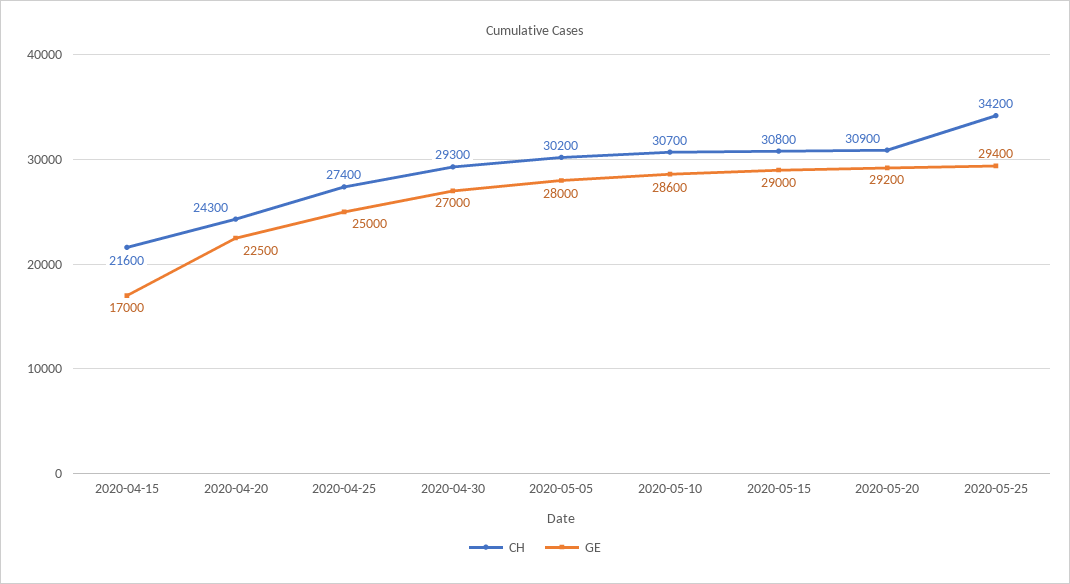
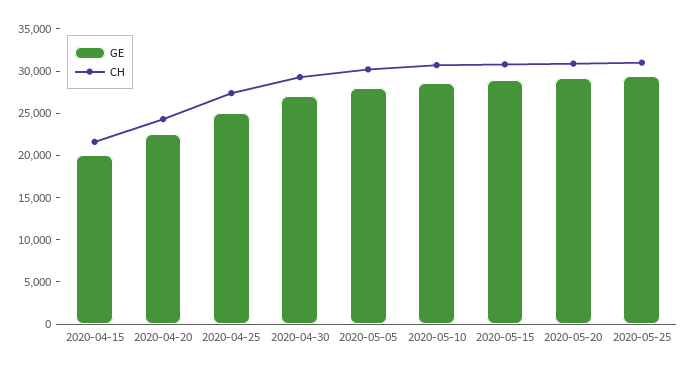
  {
    "CH": {
      "2020-04-15": 21600,
      "2020-04-20": 24300,
      "2020-04-25": 27400,
      "2020-04-30": 29300,
      "2020-05-05": 30200,
      "2020-05-10": 30700,
      "2020-05-15": 30800,
      "2020-05-20": 30900,
-     "2020-05-25": 34200
+     "2020-05-25": 31000
    },
    "GE": {
-     "2020-04-15": 17000,
+     "2020-04-15": 20000,
      "2020-04-20": 22500,
      "2020-04-25": 25000,
      "2020-04-30": 27000,
      "2020-05-05": 28000,
      "2020-05-10": 28600,
      "2020-05-15": 29000,
      "2020-05-20": 29200,
      "2020-05-25": 29400
    }
  }

